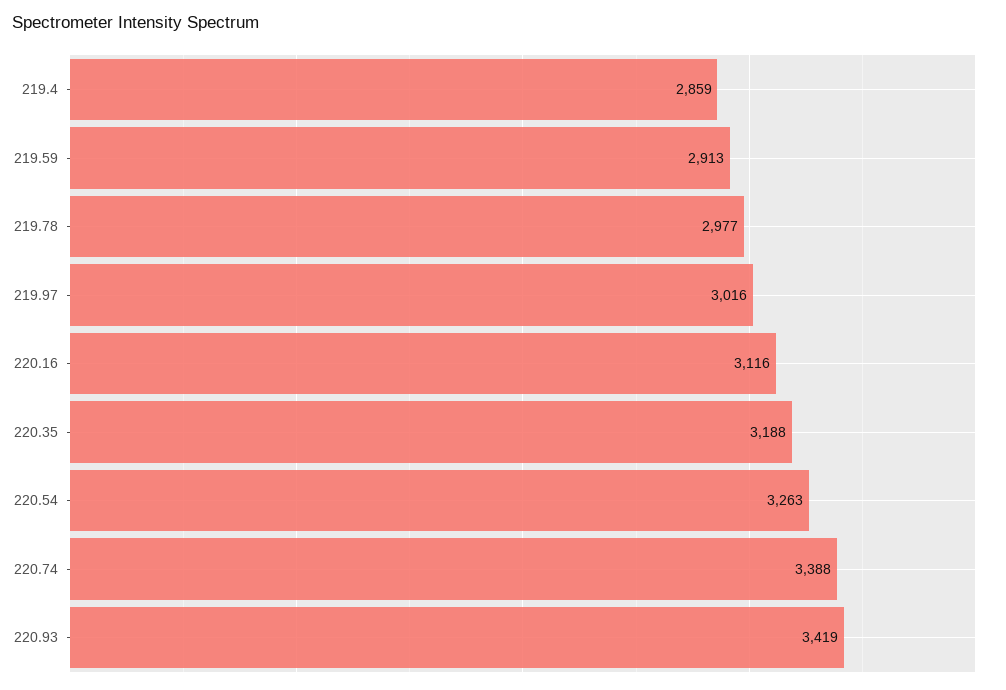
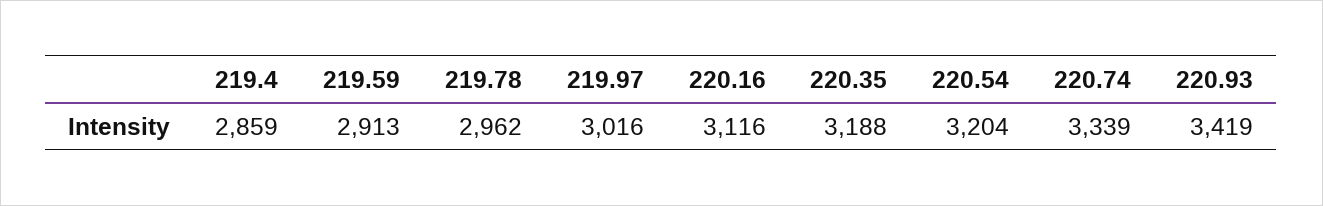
  {
    "219.4": 2859,
    "219.59": 2913,
-   "219.78": 2977,
+   "219.78": 2962,
    "219.97": 3016,
    "220.16": 3116,
    "220.35": 3188,
-   "220.54": 3263,
+   "220.54": 3204,
-   "220.74": 3388,
+   "220.74": 3339,
    "220.93": 3419
  }

